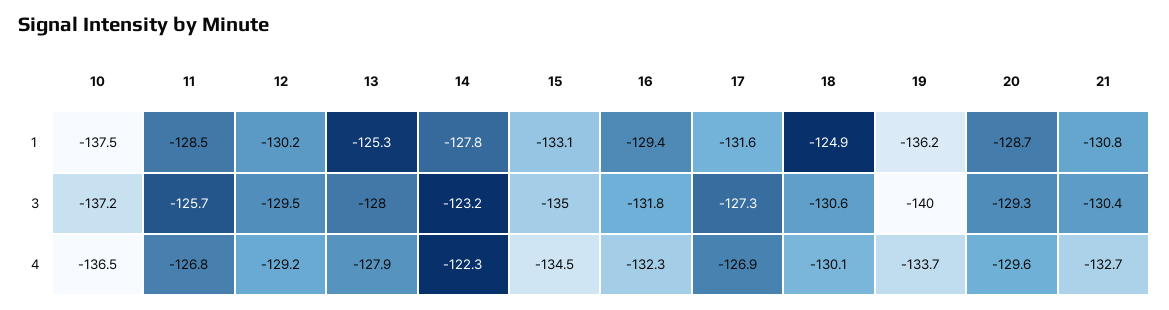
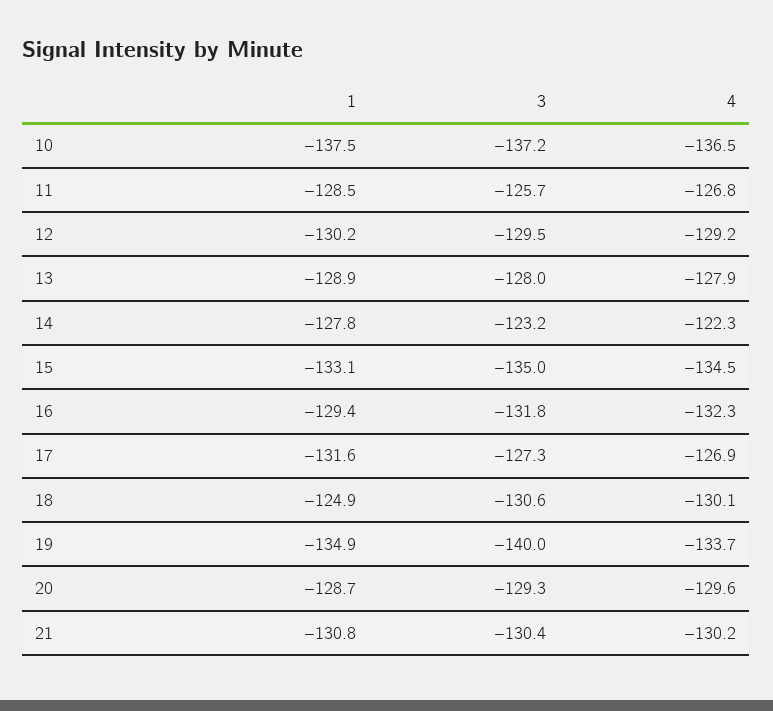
  {
    "10": {
      "1": -137.5,
      "3": -137.2,
      "4": -136.5
    },
    "11": {
      "1": -128.5,
      "3": -125.7,
      "4": -126.8
    },
    "12": {
      "1": -130.2,
      "3": -129.5,
      "4": -129.2
    },
    "13": {
-     "1": -125.3,
+     "1": -128.9,
      "3": -128,
      "4": -127.9
    },
    "14": {
      "1": -127.8,
      "3": -123.2,
      "4": -122.3
    },
    "15": {
      "1": -133.1,
      "3": -135,
      "4": -134.5
    },
    "16": {
      "1": -129.4,
      "3": -131.8,
      "4": -132.3
    },
    "17": {
      "1": -131.6,
      "3": -127.3,
      "4": -126.9
    },
    "18": {
      "1": -124.9,
      "3": -130.6,
      "4": -130.1
    },
    "19": {
-     "1": -136.2,
+     "1": -134.9,
      "3": -140,
      "4": -133.7
    },
    "20": {
      "1": -128.7,
      "3": -129.3,
      "4": -129.6
    },
    "21": {
      "1": -130.8,
      "3": -130.4,
-     "4": -132.7
+     "4": -130.2
    }
  }

